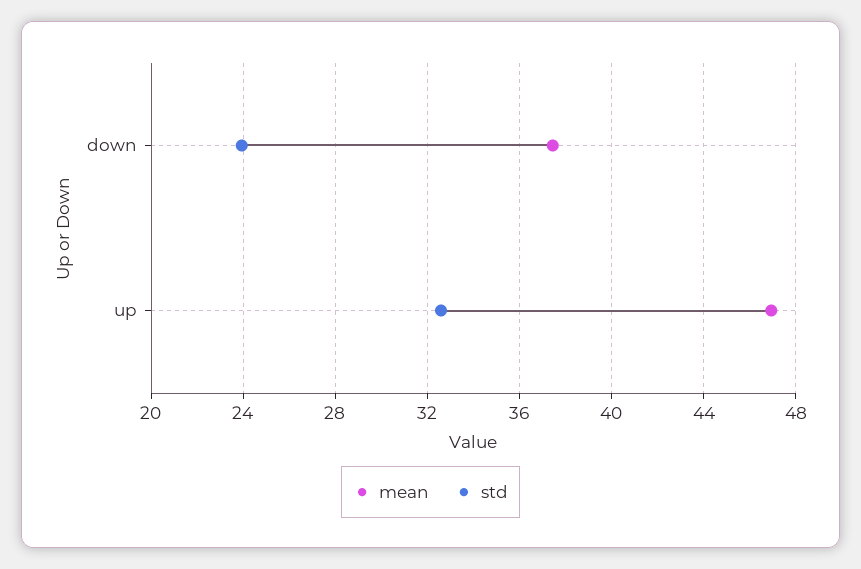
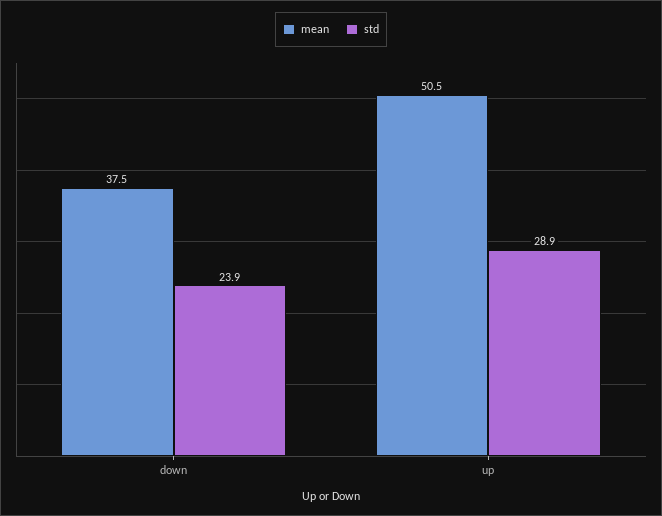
  {
    "mean": {
      "down": 37.5,
-     "up": 47
+     "up": 50.5
    },
    "std": {
      "down": 23.9,
-     "up": 32.5
+     "up": 28.9
    }
  }

